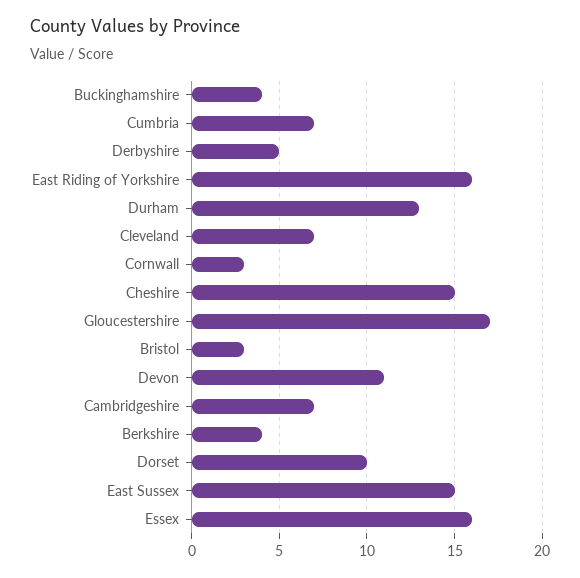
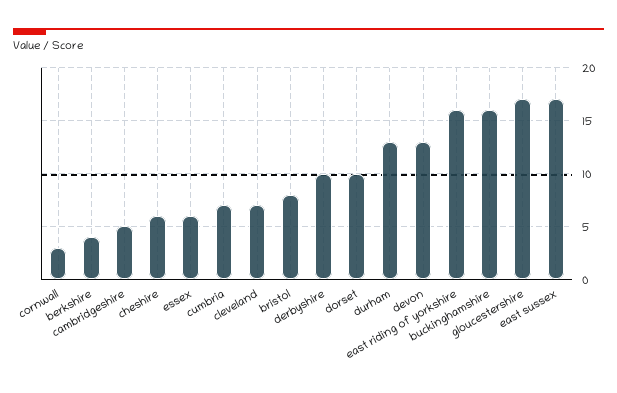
  {
-   "Buckinghamshire": 4,
+   "Buckinghamshire": 16,
    "Cumbria": 7,
-   "Derbyshire": 5,
+   "Derbyshire": 10,
    "East Riding of Yorkshire": 16,
    "Durham": 13,
    "Cleveland": 7,
    "Cornwall": 3,
-   "Cheshire": 15,
+   "Cheshire": 6,
    "Gloucestershire": 17,
-   "Bristol": 3,
+   "Bristol": 8,
-   "Devon": 11,
+   "Devon": 13,
-   "Cambridgeshire": 7,
+   "Cambridgeshire": 5,
    "Berkshire": 4,
    "Dorset": 10,
-   "East Sussex": 15,
+   "East Sussex": 17,
-   "Essex": 16
+   "Essex": 6
  }

